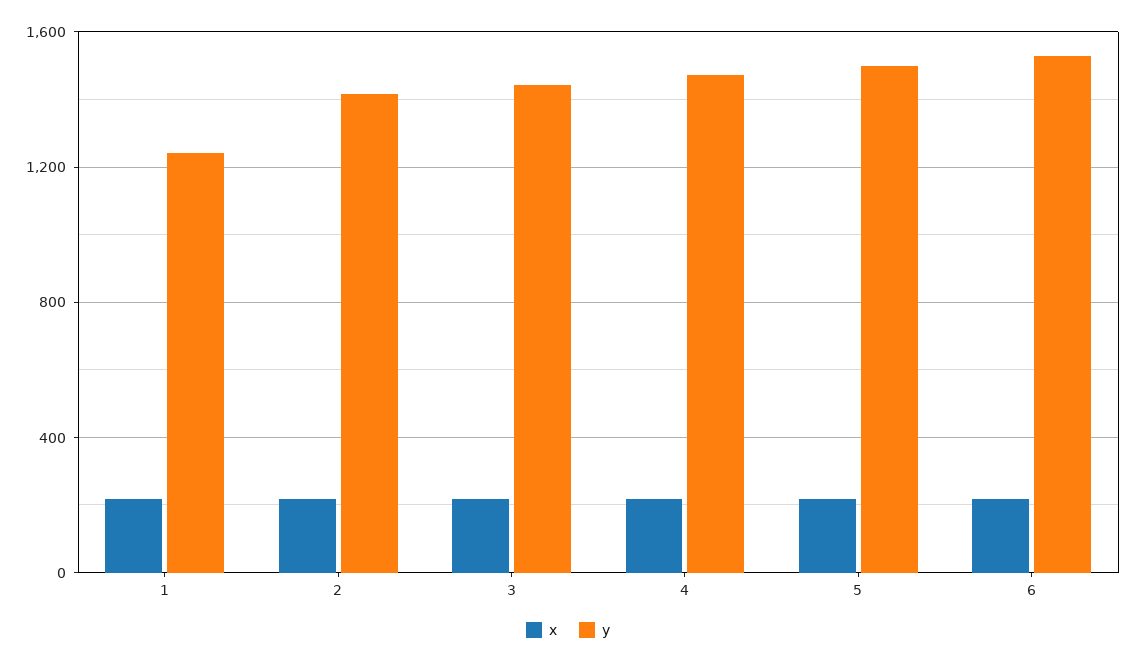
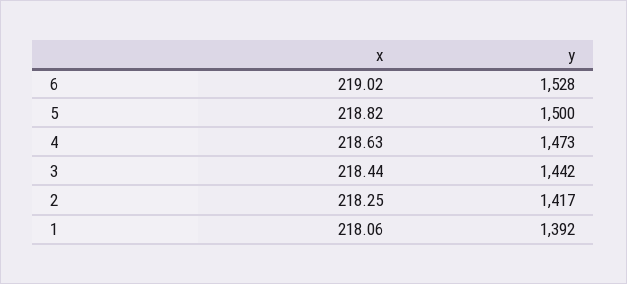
  {
    "x": {
      "1": 218.06,
      "2": 218.25,
      "3": 218.44,
      "4": 218.63,
      "5": 218.82,
      "6": 219.02
    },
    "y": {
-     "1": 1250,
+     "1": 1392,
      "2": 1417,
      "3": 1442,
      "4": 1473,
      "5": 1500,
      "6": 1528
    }
  }

